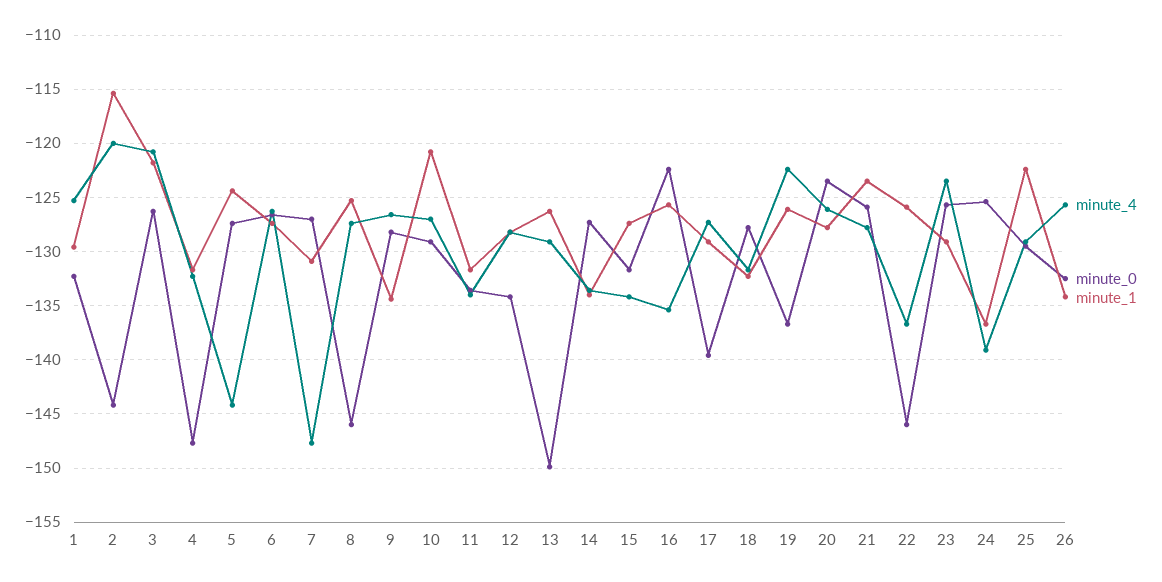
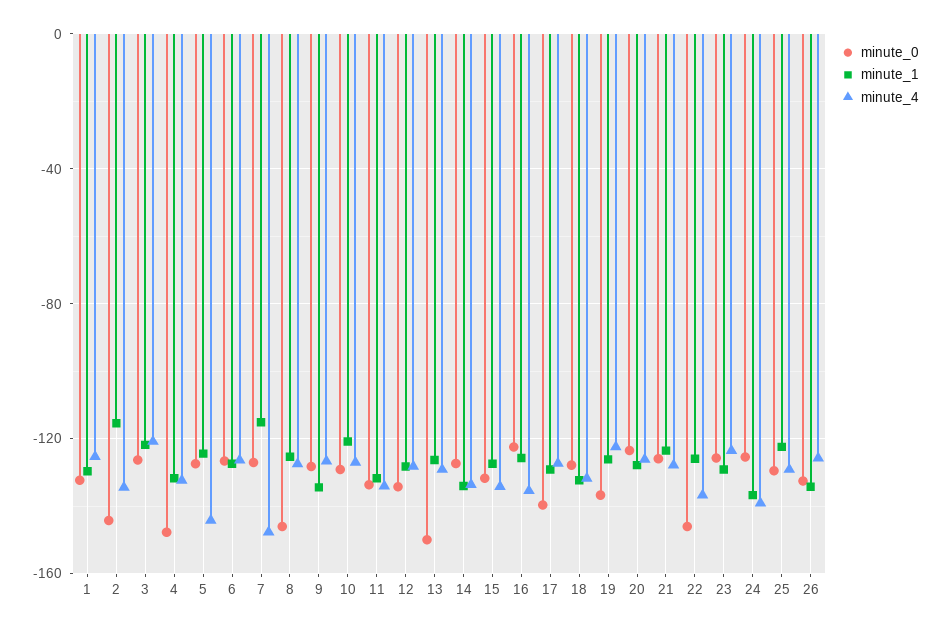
  {
    "minute_4": {
      "1": -125,
-     "2": -120,
+     "2": -135,
      "3": -121,
      "4": -132,
      "5": -144,
      "6": -126,
      "7": -148,
      "8": -127,
      "9": -127,
      "10": -127,
      "11": -134,
      "12": -128,
      "13": -129,
      "14": -134,
      "15": -134,
      "16": -135,
      "17": -127,
      "18": -132,
      "19": -122,
      "20": -126,
      "21": -128,
      "22": -137,
      "23": -124,
      "24": -139,
      "25": -129,
      "26": -126
    },
    "minute_0": {
      "1": -132,
      "2": -144,
      "3": -126,
      "4": -148,
      "5": -127,
      "6": -127,
      "7": -127,
      "8": -146,
      "9": -128,
      "10": -129,
      "11": -134,
      "12": -134,
      "13": -150,
      "14": -127,
      "15": -132,
      "16": -122,
      "17": -140,
      "18": -128,
      "19": -137,
      "20": -124,
      "21": -126,
      "22": -146,
      "23": -126,
      "24": -125,
      "25": -130,
      "26": -133
    },
    "minute_1": {
      "1": -130,
      "2": -115,
      "3": -122,
      "4": -132,
      "5": -124,
      "6": -127,
-     "7": -131,
+     "7": -115,
      "8": -125,
      "9": -134,
      "10": -121,
      "11": -132,
      "12": -128,
      "13": -126,
      "14": -134,
      "15": -127,
      "16": -126,
      "17": -129,
      "18": -132,
      "19": -126,
      "20": -128,
      "21": -124,
      "22": -126,
      "23": -129,
      "24": -137,
      "25": -122,
      "26": -134
    }
  }

